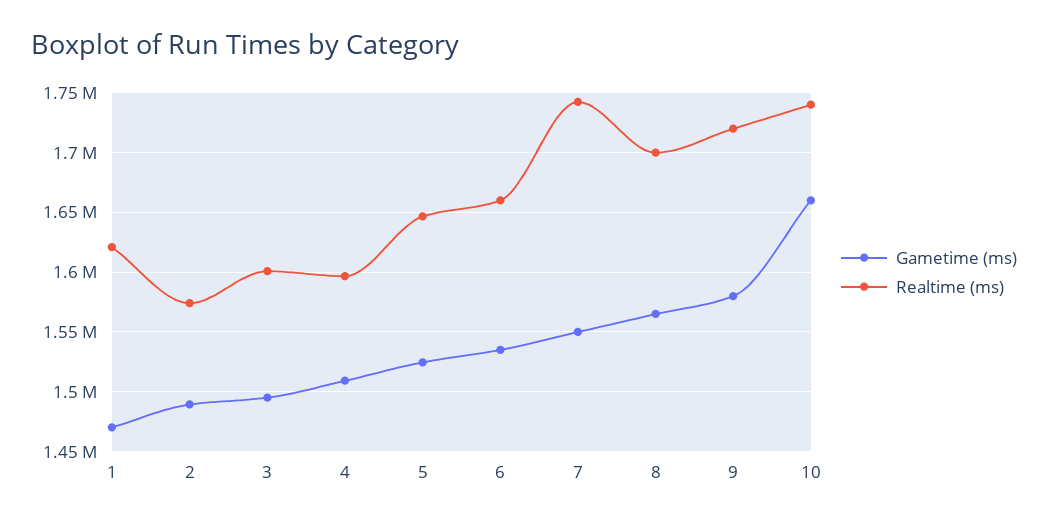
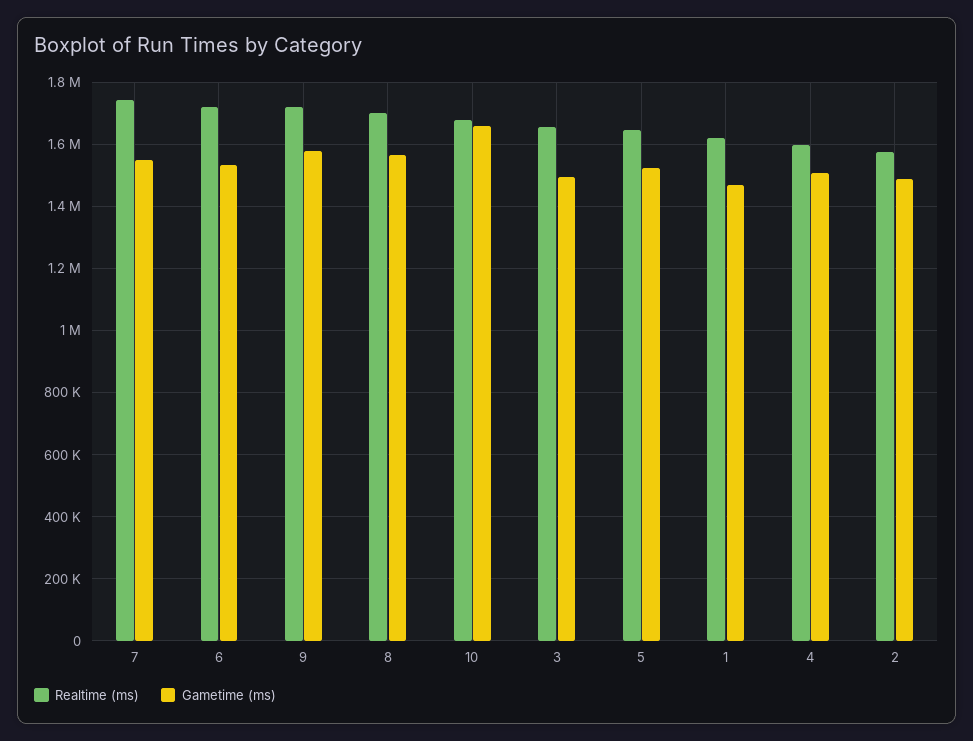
  {
    "Gametime (ms)": {
      "1": 1470000,
      "2": 1490000,
      "3": 1500000,
      "4": 1510000,
      "5": 1520000,
      "6": 1540000,
      "7": 1550000,
      "8": 1570000,
      "9": 1580000,
      "10": 1660000
    },
    "Realtime (ms)": {
      "1": 1620000,
      "2": 1570000,
-     "3": 1600000,
+     "3": 1660000,
      "4": 1600000,
      "5": 1650000,
-     "6": 1660000,
+     "6": 1720000,
      "7": 1740000,
      "8": 1700000,
      "9": 1720000,
-     "10": 1740000
+     "10": 1680000
    }
  }

